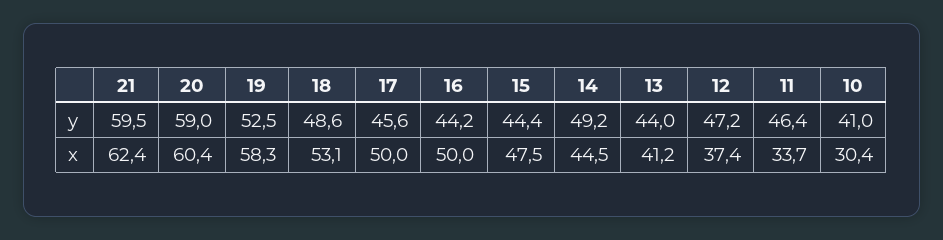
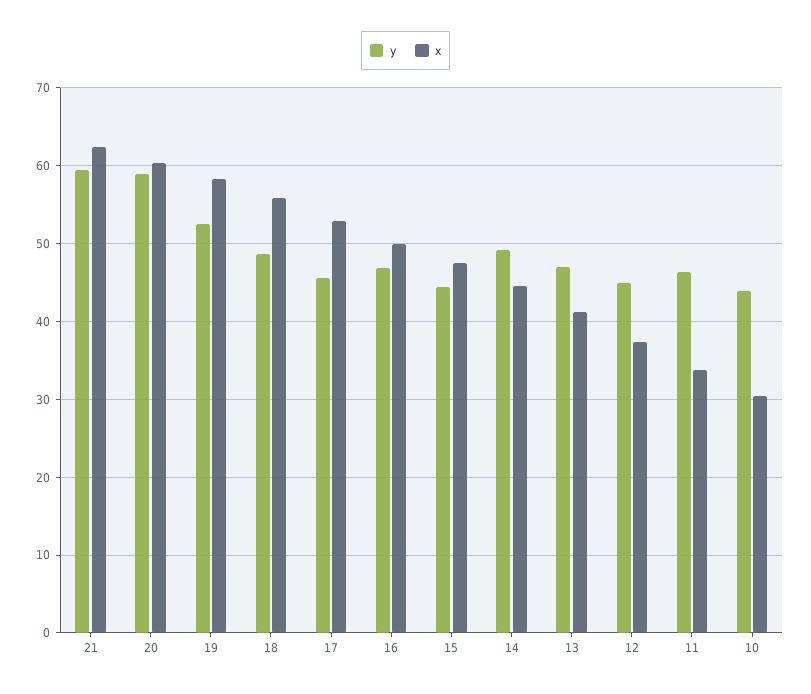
  {
    "y": {
      "21": 59.5,
      "20": 59,
      "19": 52.5,
      "18": 48.6,
      "17": 45.6,
-     "16": 44.2,
+     "16": 47,
      "15": 44.4,
      "14": 49.2,
-     "13": 44,
+     "13": 47,
-     "12": 47.2,
+     "12": 45,
      "11": 46.4,
-     "10": 41
+     "10": 44
    },
    "x": {
      "21": 62.4,
      "20": 60.4,
      "19": 58.3,
-     "18": 53.1,
+     "18": 56,
-     "17": 50,
+     "17": 53,
      "16": 50,
      "15": 47.5,
      "14": 44.5,
      "13": 41.2,
      "12": 37.4,
      "11": 33.7,
      "10": 30.4
    }
  }

